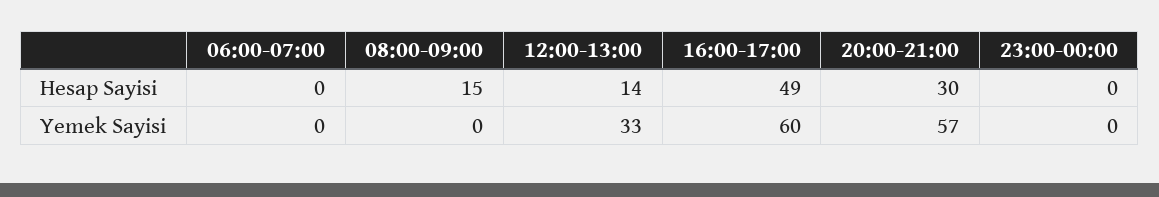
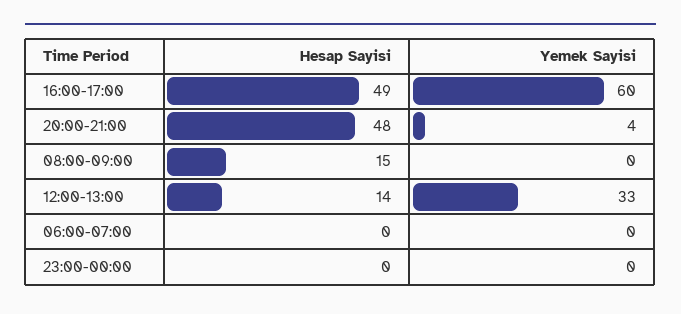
  {
    "06:00-07:00": {
      "Hesap Sayisi": 0,
      "Yemek Sayisi": 0
    },
    "08:00-09:00": {
      "Hesap Sayisi": 15,
      "Yemek Sayisi": 0
    },
    "12:00-13:00": {
      "Hesap Sayisi": 14,
      "Yemek Sayisi": 33
    },
    "16:00-17:00": {
      "Hesap Sayisi": 49,
      "Yemek Sayisi": 60
    },
    "20:00-21:00": {
-     "Hesap Sayisi": 30,
+     "Hesap Sayisi": 48,
-     "Yemek Sayisi": 57
+     "Yemek Sayisi": 4
    },
    "23:00-00:00": {
      "Hesap Sayisi": 0,
      "Yemek Sayisi": 0
    }
  }

